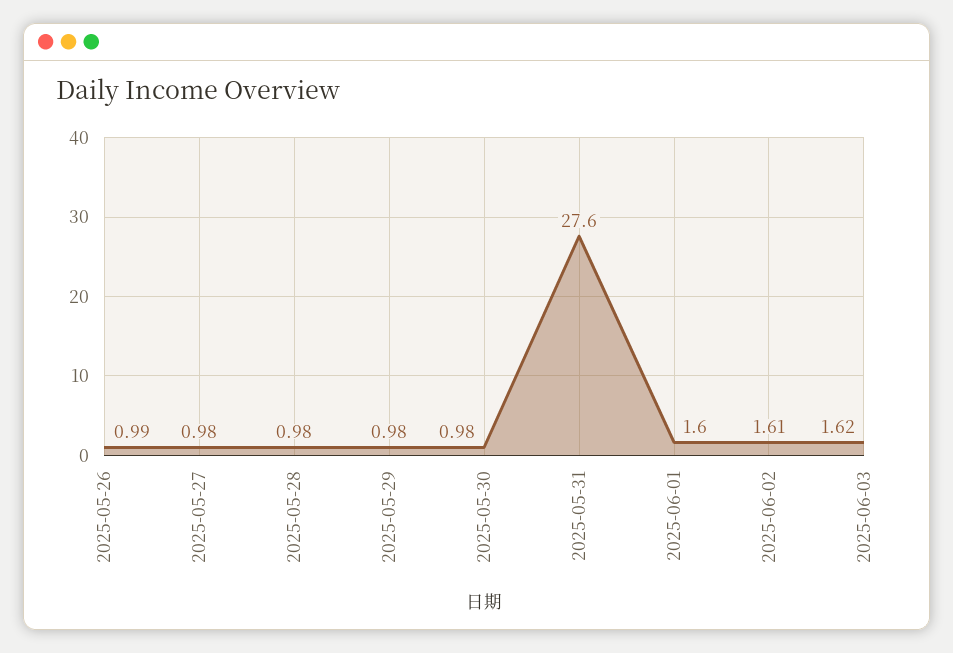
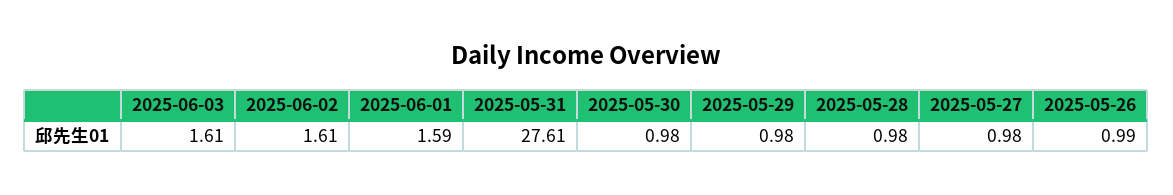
  {
    "2025-05-26": 0.99,
    "2025-05-27": 0.98,
    "2025-05-28": 0.98,
    "2025-05-29": 0.98,
    "2025-05-30": 0.98,
-   "2025-05-31": 27.6,
+   "2025-05-31": 27.61,
-   "2025-06-01": 1.6,
+   "2025-06-01": 1.59,
    "2025-06-02": 1.61,
-   "2025-06-03": 1.62
+   "2025-06-03": 1.61
  }

